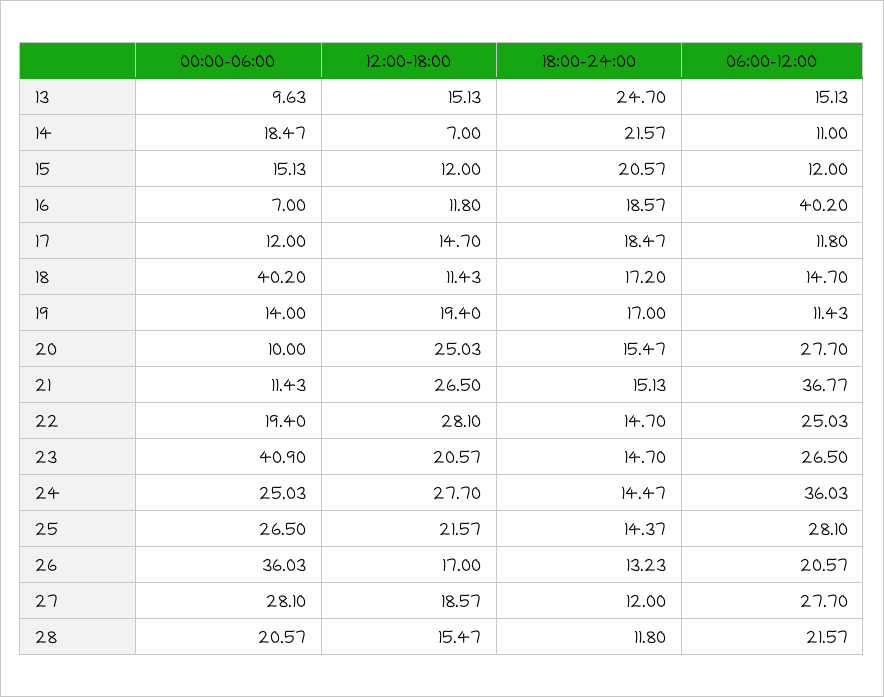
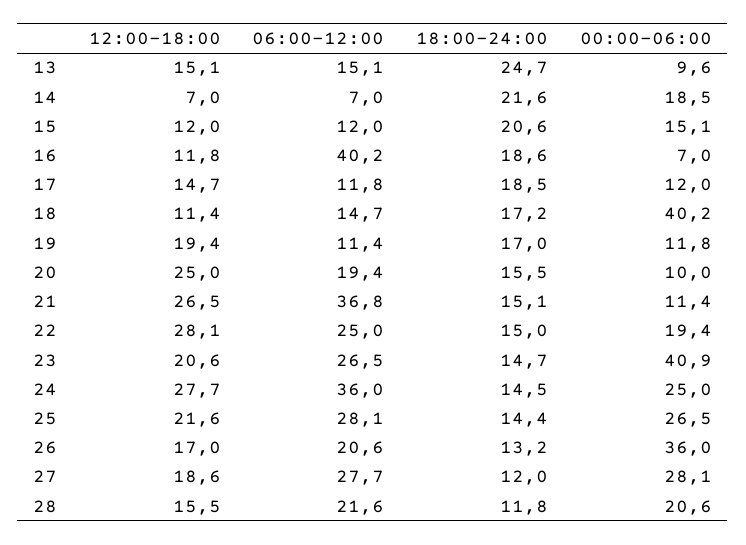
  {
    "00:00-06:00": {
      "13": 9.63,
      "14": 18.47,
      "15": 15.13,
      "16": 7,
      "17": 12,
      "18": 40.2,
-     "19": 14,
+     "19": 11.8,
      "20": 10,
      "21": 11.43,
      "22": 19.4,
      "23": 40.9,
      "24": 25.03,
      "25": 26.5,
      "26": 36.03,
      "27": 28.1,
      "28": 20.57
    },
    "12:00-18:00": {
      "13": 15.13,
      "14": 7,
      "15": 12,
      "16": 11.8,
      "17": 14.7,
      "18": 11.43,
      "19": 19.4,
      "20": 25.03,
      "21": 26.5,
      "22": 28.1,
      "23": 20.57,
      "24": 27.7,
      "25": 21.57,
      "26": 17,
      "27": 18.57,
      "28": 15.47
    },
    "18:00-24:00": {
      "13": 24.7,
      "14": 21.57,
      "15": 20.57,
      "16": 18.57,
      "17": 18.47,
      "18": 17.2,
      "19": 17,
      "20": 15.47,
      "21": 15.13,
-     "22": 14.7,
+     "22": 15,
      "23": 14.7,
      "24": 14.47,
      "25": 14.37,
      "26": 13.23,
      "27": 12,
      "28": 11.8
    },
    "06:00-12:00": {
      "13": 15.13,
-     "14": 11,
+     "14": 7,
      "15": 12,
      "16": 40.2,
      "17": 11.8,
      "18": 14.7,
      "19": 11.43,
-     "20": 27.7,
+     "20": 19.4,
      "21": 36.77,
      "22": 25.03,
      "23": 26.5,
      "24": 36.03,
      "25": 28.1,
      "26": 20.57,
      "27": 27.7,
      "28": 21.57
    }
  }

